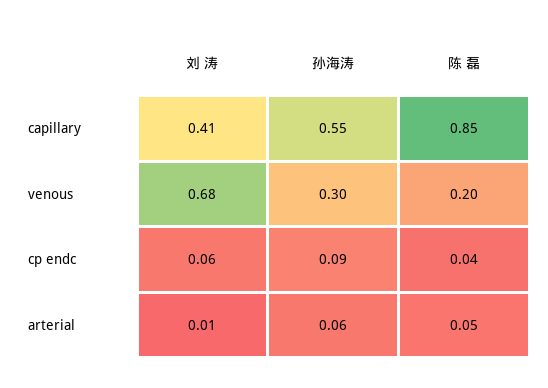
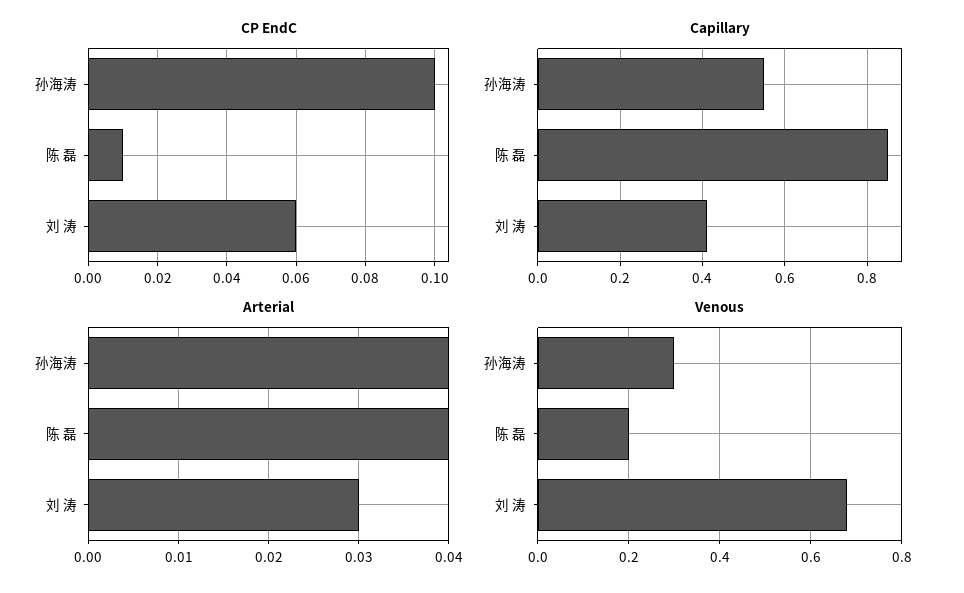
  {
    "capillary": {
      "刘 涛": 0.41,
      "孙海涛": 0.55,
      "陈 磊": 0.85
    },
    "venous": {
      "刘 涛": 0.68,
      "孙海涛": 0.3,
      "陈 磊": 0.2
    },
    "cp endc": {
      "刘 涛": 0.06,
-     "孙海涛": 0.09,
+     "孙海涛": 0.1,
-     "陈 磊": 0.04
+     "陈 磊": 0.01
    },
    "arterial": {
-     "刘 涛": 0.01,
+     "刘 涛": 0.03,
-     "孙海涛": 0.06,
+     "孙海涛": 0.04,
-     "陈 磊": 0.05
+     "陈 磊": 0.04
    }
  }

